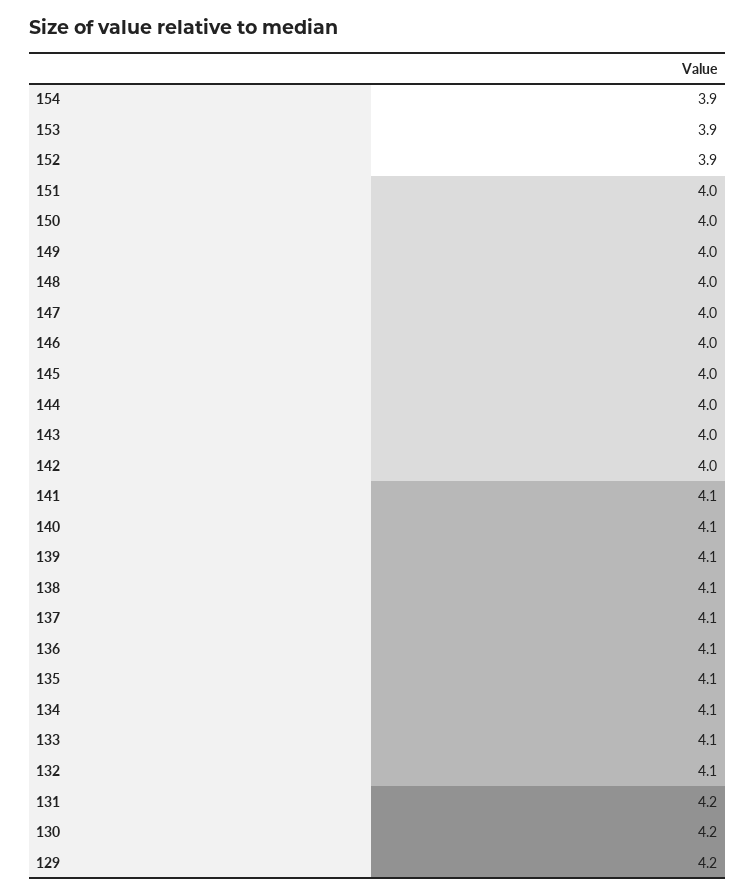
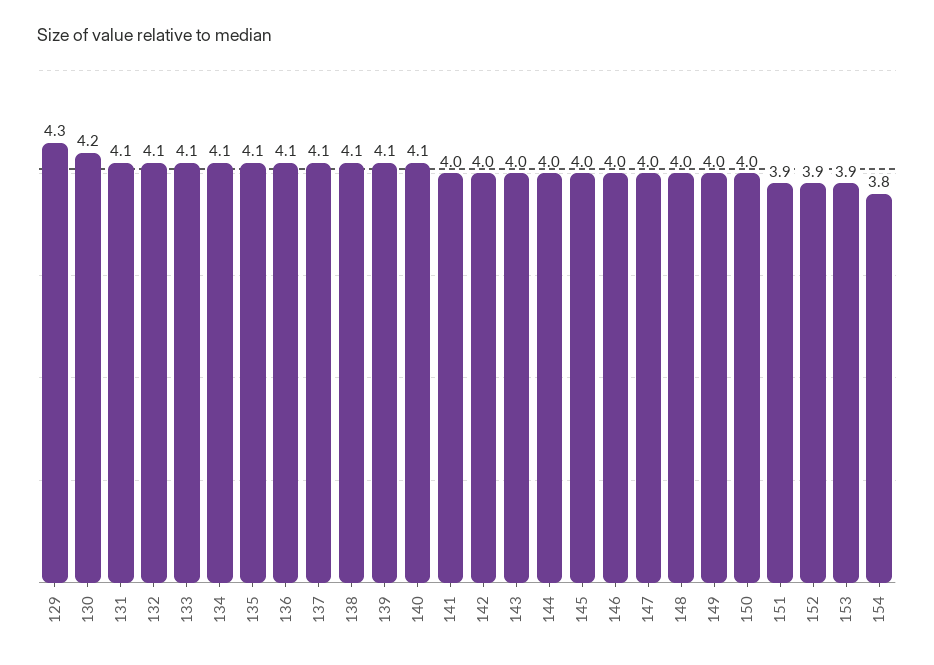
  {
-   "154": 3.9,
+   "154": 3.8,
    "153": 3.9,
    "152": 3.9,
-   "151": 4,
+   "151": 3.9,
    "150": 4,
    "149": 4,
    "148": 4,
    "147": 4,
    "146": 4,
    "145": 4,
    "144": 4,
    "143": 4,
    "142": 4,
-   "141": 4.1,
+   "141": 4,
    "140": 4.1,
    "139": 4.1,
    "138": 4.1,
    "137": 4.1,
    "136": 4.1,
    "135": 4.1,
    "134": 4.1,
    "133": 4.1,
    "132": 4.1,
-   "131": 4.2,
+   "131": 4.1,
    "130": 4.2,
-   "129": 4.2
+   "129": 4.3
  }

